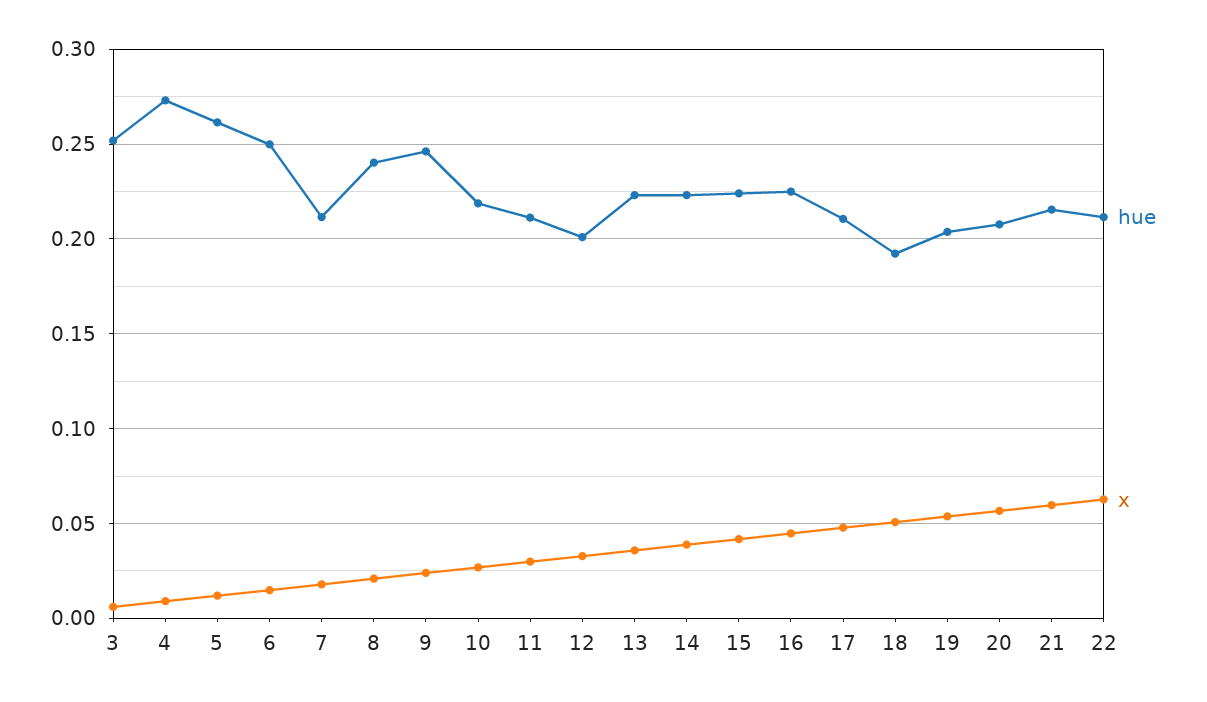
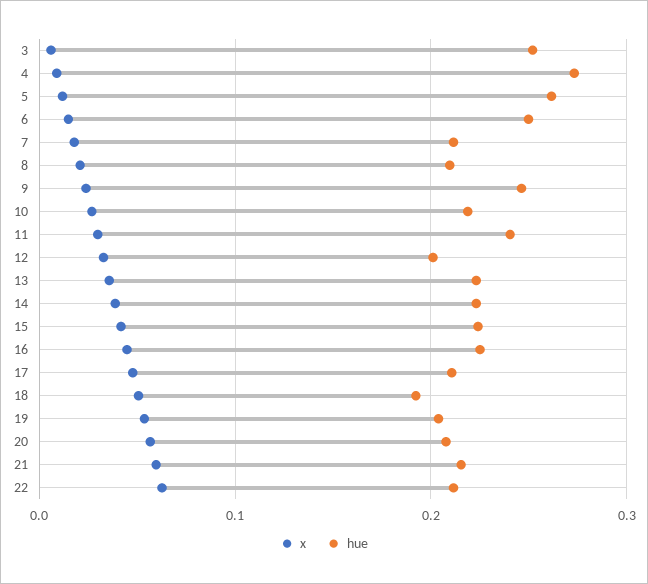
  {
    "hue": {
      "3": 0.25,
      "4": 0.275,
      "5": 0.26,
      "6": 0.25,
      "7": 0.21,
-     "8": 0.24,
+     "8": 0.21,
      "9": 0.245,
      "10": 0.22,
-     "11": 0.21,
+     "11": 0.24,
      "12": 0.2,
      "13": 0.225,
      "14": 0.225,
      "15": 0.225,
      "16": 0.225,
      "17": 0.21,
      "18": 0.19,
      "19": 0.205,
      "20": 0.21,
      "21": 0.215,
      "22": 0.21
    },
    "x": {
      "3": 0.005,
      "4": 0.01,
      "5": 0.01,
      "6": 0.015,
      "7": 0.02,
      "8": 0.02,
      "9": 0.025,
      "10": 0.025,
      "11": 0.03,
      "12": 0.035,
      "13": 0.035,
      "14": 0.04,
      "15": 0.04,
      "16": 0.045,
      "17": 0.05,
      "18": 0.05,
      "19": 0.055,
      "20": 0.055,
      "21": 0.06,
      "22": 0.065
    }
  }

